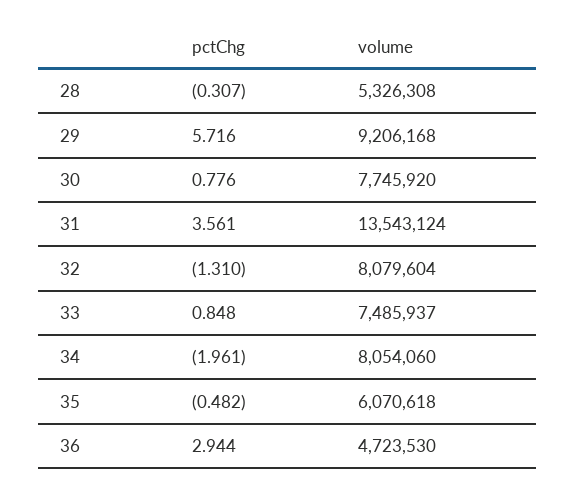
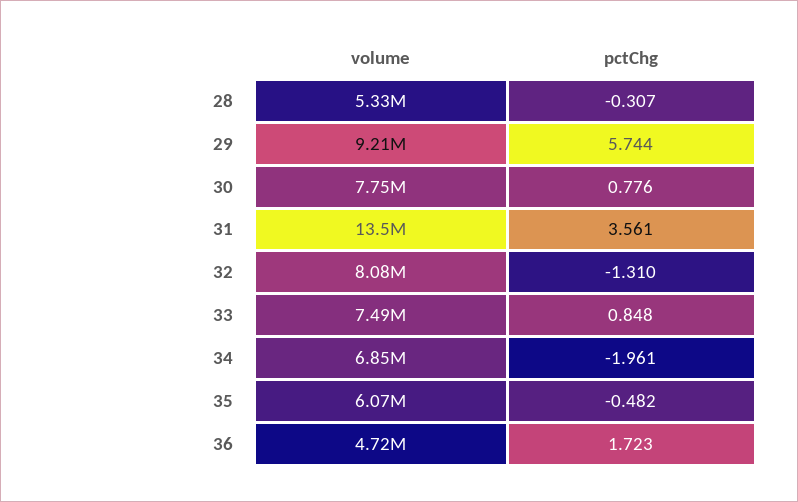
  {
    "pctChg": {
      "28": -0.307,
-     "29": 5.716,
+     "29": 5.744,
      "30": 0.776,
      "31": 3.561,
      "32": -1.31,
      "33": 0.848,
      "34": -1.961,
      "35": -0.482,
-     "36": 2.944
+     "36": 1.723
    },
    "volume": {
      "28": 5326308,
      "29": 9206168,
      "30": 7745920,
      "31": 13543124,
      "32": 8079604,
      "33": 7485937,
-     "34": 8054060,
+     "34": 6850000,
      "35": 6070618,
      "36": 4723530
    }
  }

